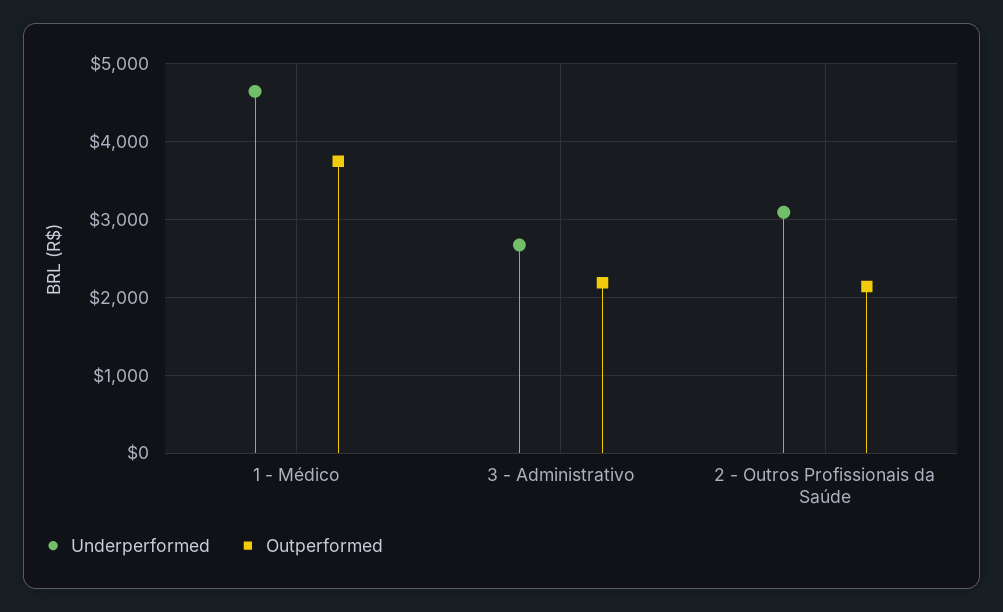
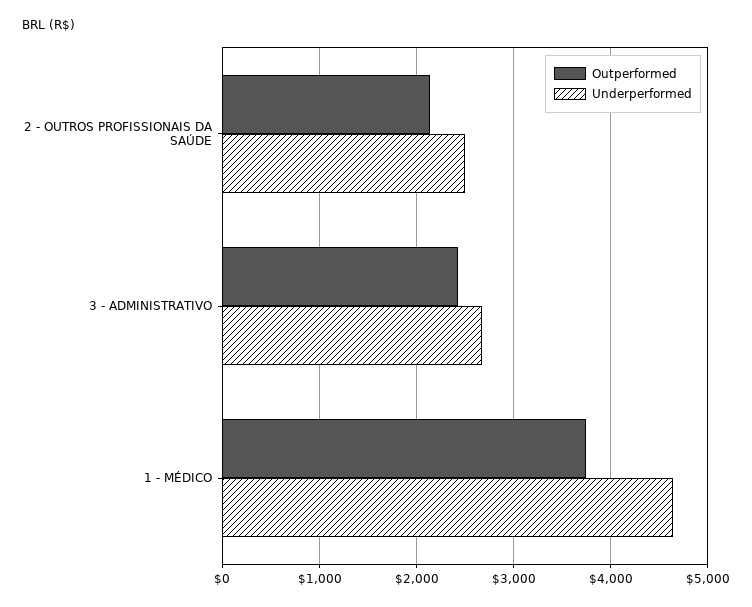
  {
    "Underperformed": {
      "1 - Médico": 4600,
      "3 - Administrativo": 2700,
-     "2 - Outros Profissionais da Saúde": 3100
+     "2 - Outros Profissionais da Saúde": 2500
    },
    "Outperformed": {
      "1 - Médico": 3700,
-     "3 - Administrativo": 2200,
+     "3 - Administrativo": 2400,
      "2 - Outros Profissionais da Saúde": 2100
    }
  }

